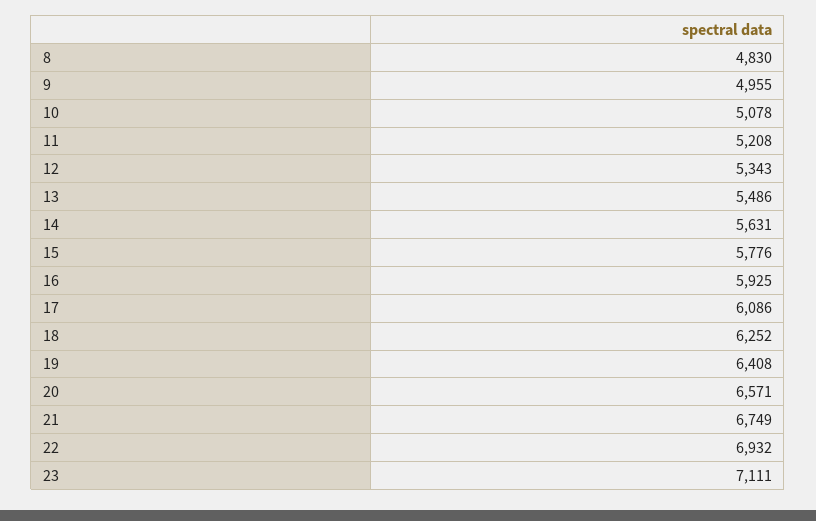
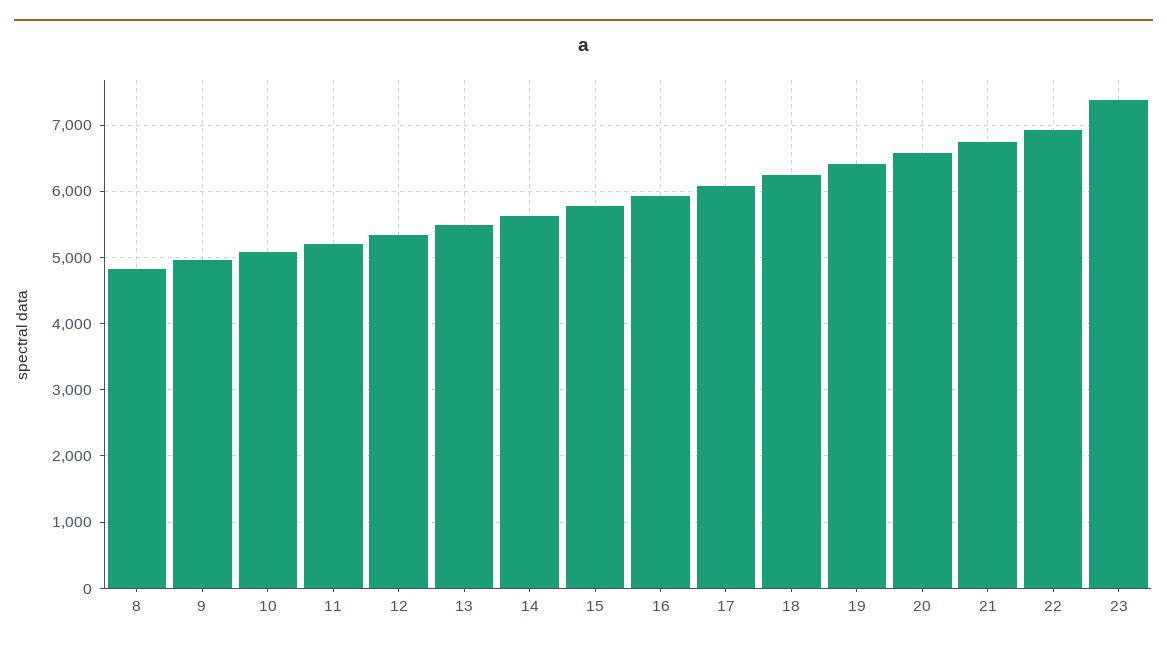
  {
    "8": 4830,
    "9": 4955,
    "10": 5078,
    "11": 5208,
    "12": 5343,
    "13": 5486,
    "14": 5631,
    "15": 5776,
    "16": 5925,
    "17": 6086,
    "18": 6252,
    "19": 6408,
    "20": 6571,
    "21": 6749,
    "22": 6932,
-   "23": 7111
+   "23": 7400
  }

